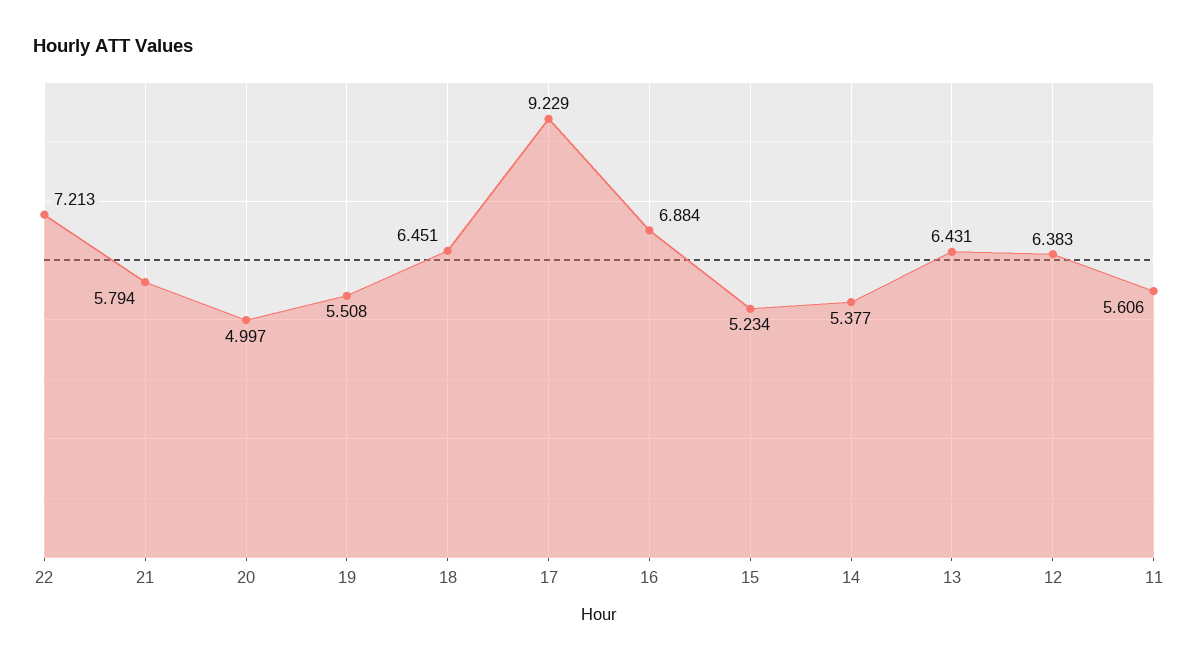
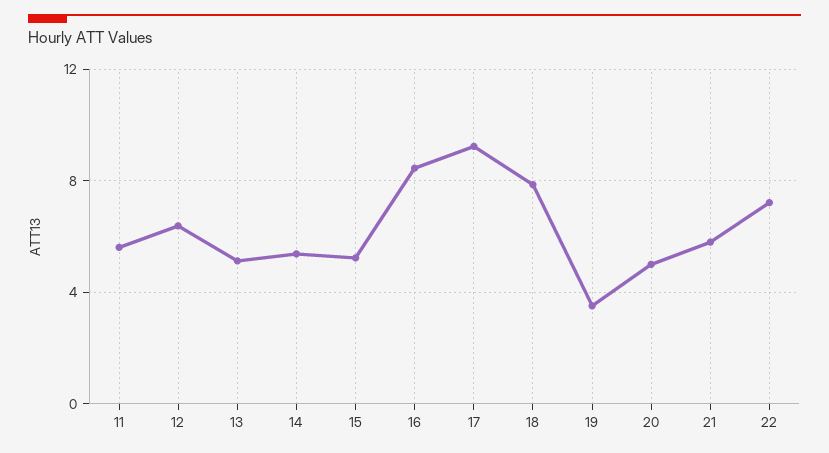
  {
    "22": 7.213,
    "21": 5.794,
    "20": 4.997,
-   "19": 5.508,
+   "19": 3.5,
-   "18": 6.451,
+   "18": 8,
    "17": 9.229,
-   "16": 6.884,
+   "16": 8.5,
    "15": 5.234,
    "14": 5.377,
-   "13": 6.431,
+   "13": 5,
    "12": 6.383,
    "11": 5.606
  }

